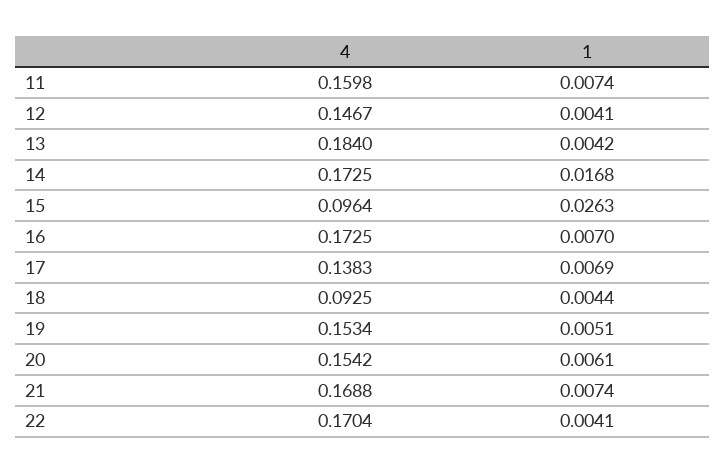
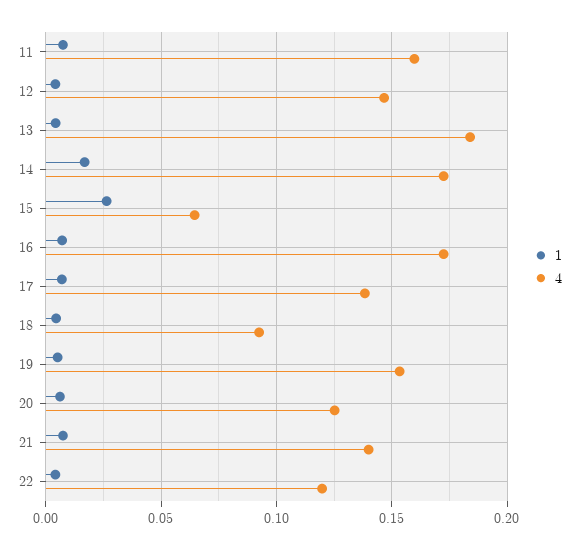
  {
    "4": {
      "11": 0.1598,
      "12": 0.1467,
      "13": 0.184,
      "14": 0.1725,
-     "15": 0.0964,
+     "15": 0.065,
      "16": 0.1725,
      "17": 0.1383,
      "18": 0.0925,
      "19": 0.1534,
-     "20": 0.1542,
+     "20": 0.125,
-     "21": 0.1688,
+     "21": 0.14,
-     "22": 0.1704
+     "22": 0.12
    },
    "1": {
      "11": 0.0074,
      "12": 0.0041,
      "13": 0.0042,
      "14": 0.0168,
      "15": 0.0263,
      "16": 0.007,
      "17": 0.0069,
      "18": 0.0044,
      "19": 0.0051,
      "20": 0.0061,
      "21": 0.0074,
      "22": 0.0041
    }
  }

